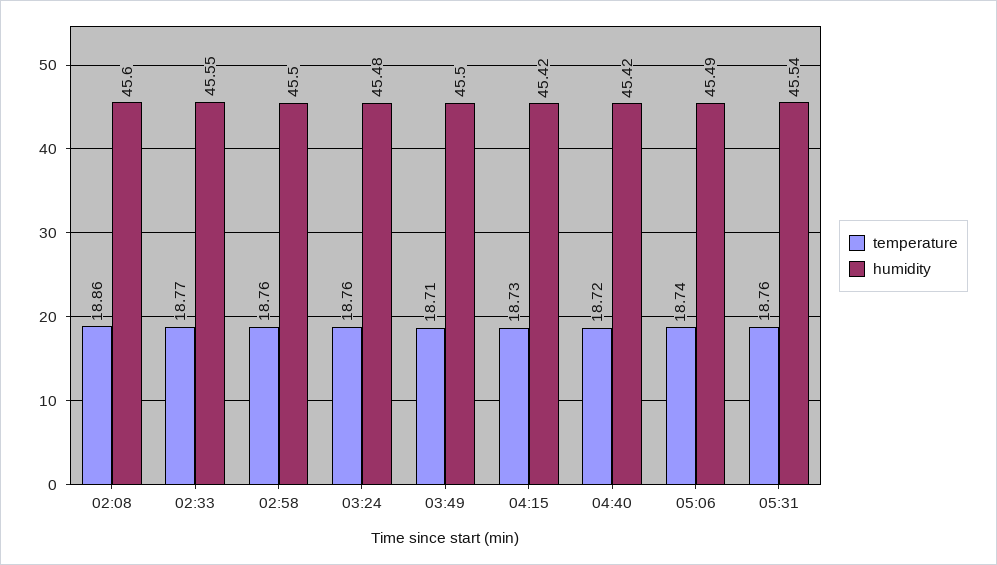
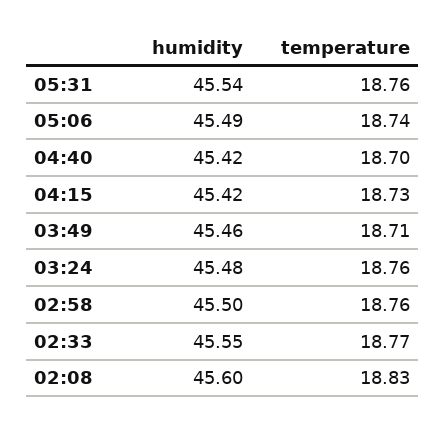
  {
    "temperature": {
-     "02:08": 18.86,
+     "02:08": 18.83,
      "02:33": 18.77,
      "02:58": 18.76,
      "03:24": 18.76,
      "03:49": 18.71,
      "04:15": 18.73,
-     "04:40": 18.72,
+     "04:40": 18.7,
      "05:06": 18.74,
      "05:31": 18.76
    },
    "humidity": {
      "02:08": 45.6,
      "02:33": 45.55,
      "02:58": 45.5,
      "03:24": 45.48,
-     "03:49": 45.5,
+     "03:49": 45.46,
      "04:15": 45.42,
      "04:40": 45.42,
      "05:06": 45.49,
      "05:31": 45.54
    }
  }

